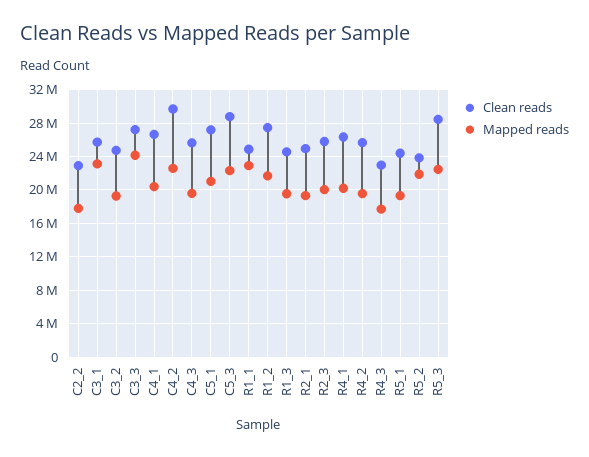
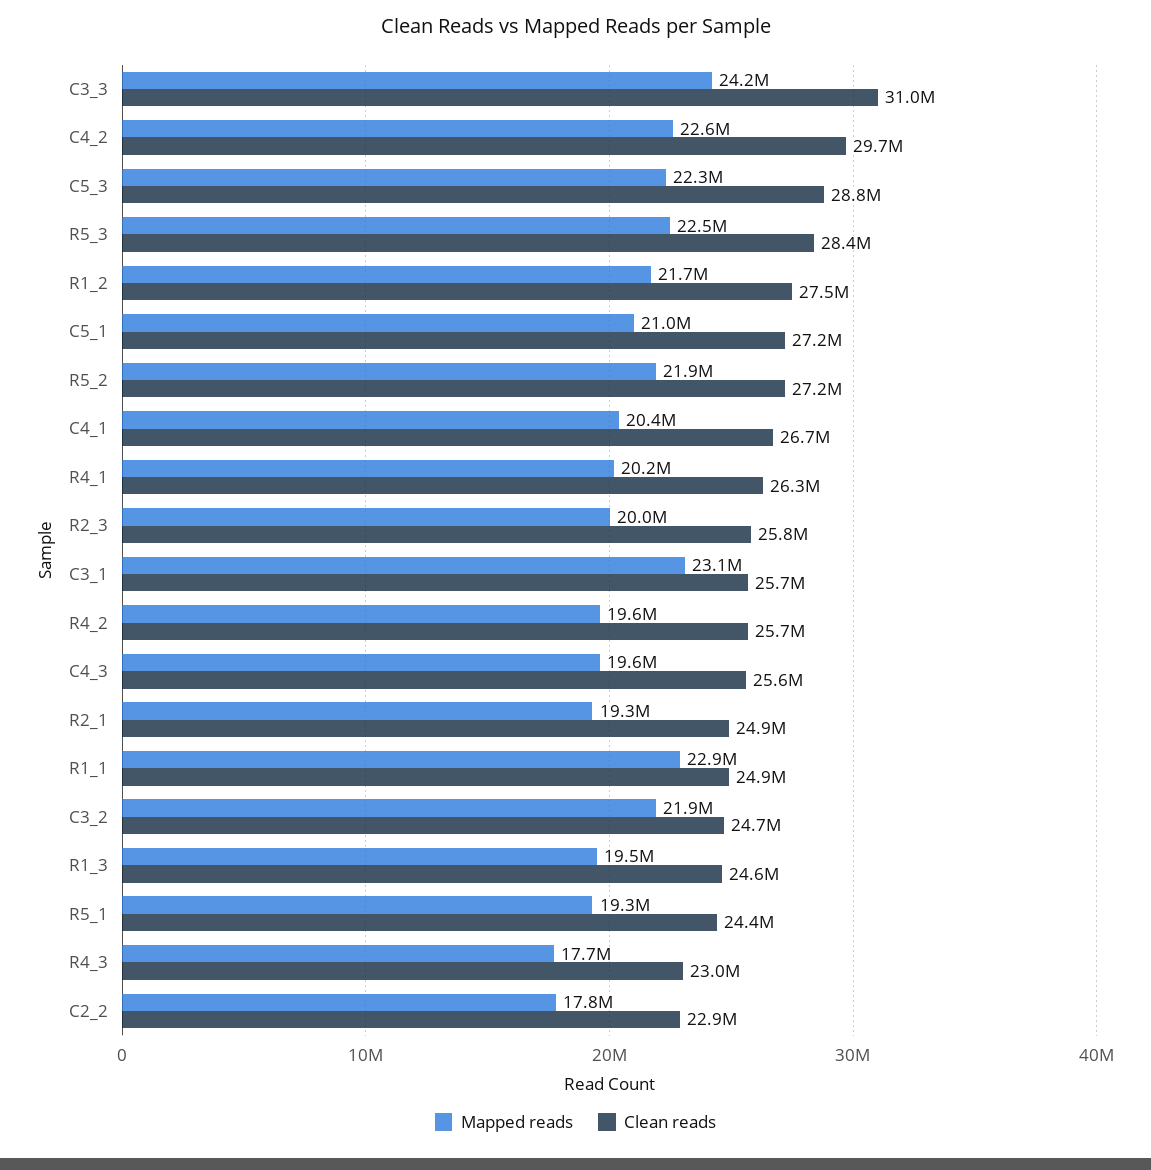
  {
    "Clean reads": {
      "C2_2": 22900000,
      "C3_1": 25700000,
      "C3_2": 24700000,
-     "C3_3": 27000000,
+     "C3_3": 31000000,
      "C4_1": 26700000,
      "C4_2": 29700000,
      "C4_3": 25600000,
      "C5_1": 27200000,
      "C5_3": 28800000,
      "R1_1": 24900000,
      "R1_2": 27500000,
      "R1_3": 24600000,
      "R2_1": 24900000,
      "R2_3": 25800000,
      "R4_1": 26300000,
      "R4_2": 25700000,
      "R4_3": 23000000,
      "R5_1": 24400000,
-     "R5_2": 24000000,
+     "R5_2": 27200000,
      "R5_3": 28400000
    },
    "Mapped reads": {
      "C2_2": 17800000,
      "C3_1": 23100000,
-     "C3_2": 19000000,
+     "C3_2": 21900000,
      "C3_3": 24200000,
      "C4_1": 20400000,
      "C4_2": 22600000,
      "C4_3": 19600000,
      "C5_1": 21000000,
      "C5_3": 22300000,
      "R1_1": 22900000,
      "R1_2": 21700000,
      "R1_3": 19500000,
      "R2_1": 19300000,
      "R2_3": 20000000,
      "R4_1": 20200000,
      "R4_2": 19600000,
      "R4_3": 17700000,
      "R5_1": 19300000,
      "R5_2": 21900000,
      "R5_3": 22500000
    }
  }

